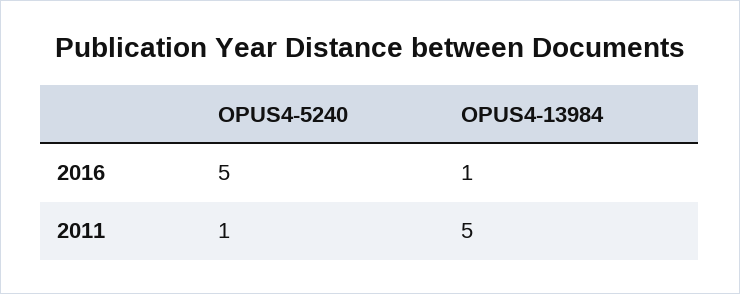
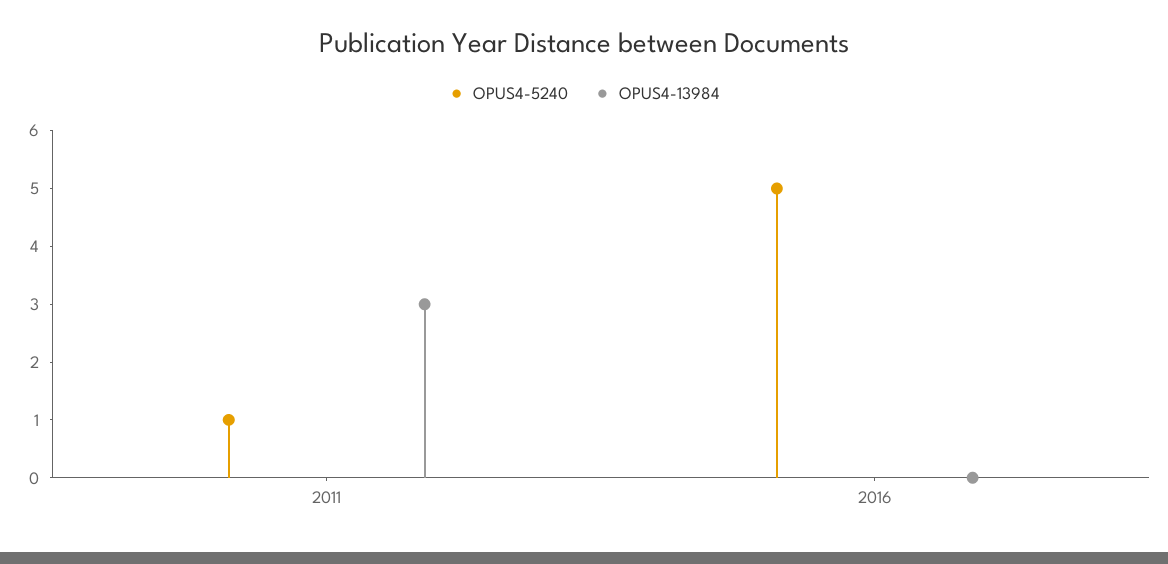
  {
    "OPUS4-5240": {
      "2016": 5,
      "2011": 1
    },
    "OPUS4-13984": {
-     "2016": 1,
+     "2016": 0,
-     "2011": 5
+     "2011": 3
    }
  }

